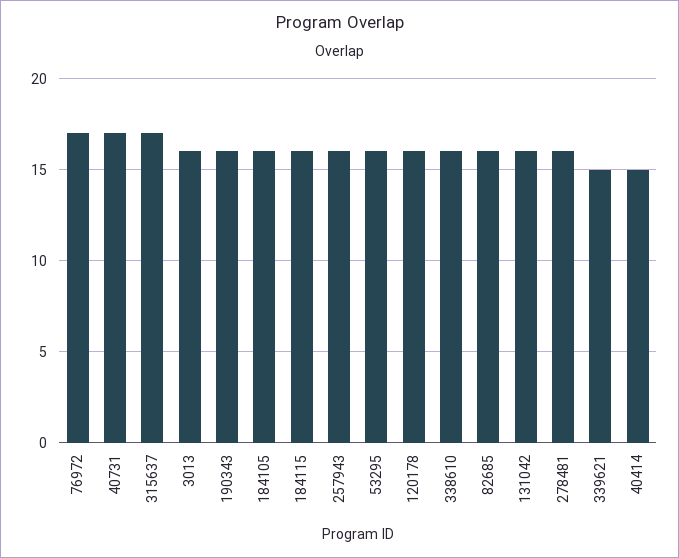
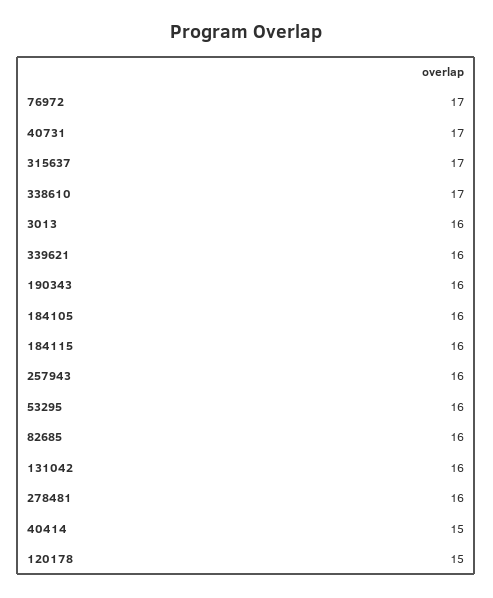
  {
    "76972": 17,
    "40731": 17,
    "315637": 17,
    "3013": 16,
    "190343": 16,
    "184105": 16,
    "184115": 16,
    "257943": 16,
    "53295": 16,
-   "120178": 16,
+   "120178": 15,
-   "338610": 16,
+   "338610": 17,
    "82685": 16,
    "131042": 16,
    "278481": 16,
-   "339621": 15,
+   "339621": 16,
    "40414": 15
  }

